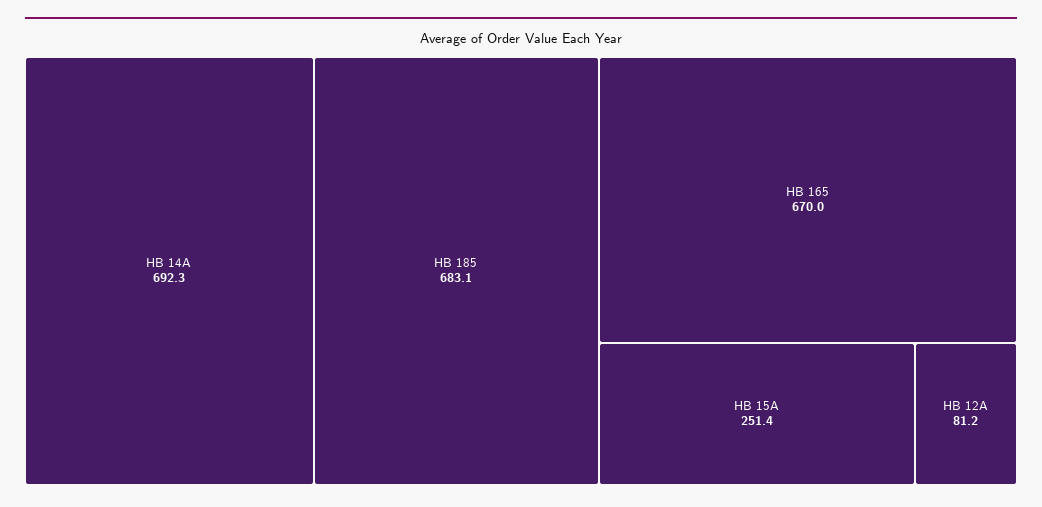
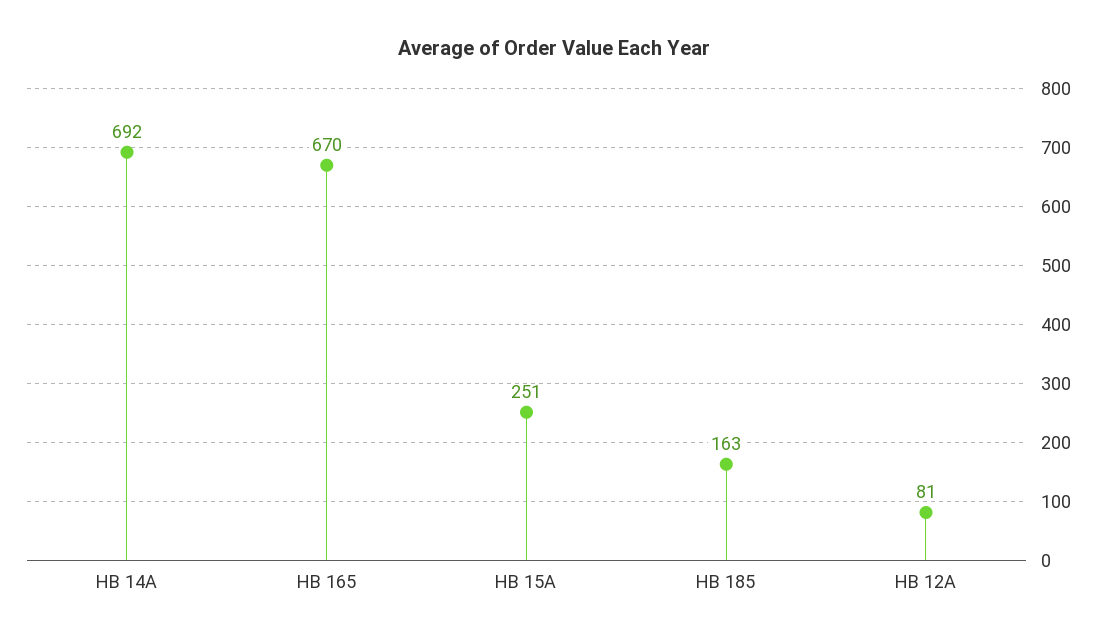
  {
    "HB 14A": 692.3,
-   "HB 185": 683.1,
+   "HB 185": 163,
    "HB 165": 670,
    "HB 15A": 251.4,
    "HB 12A": 81.2
  }

